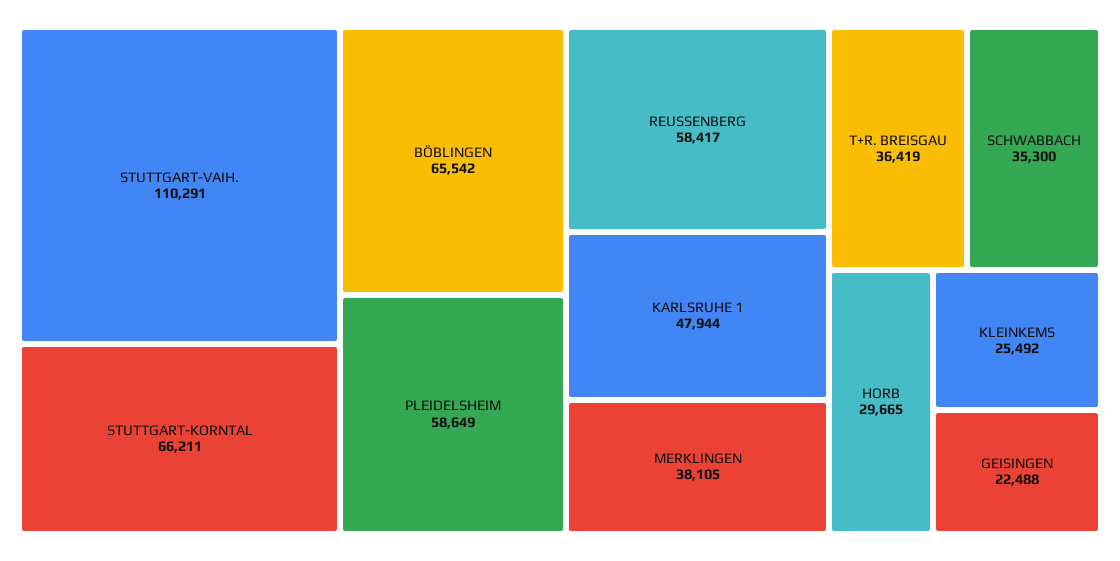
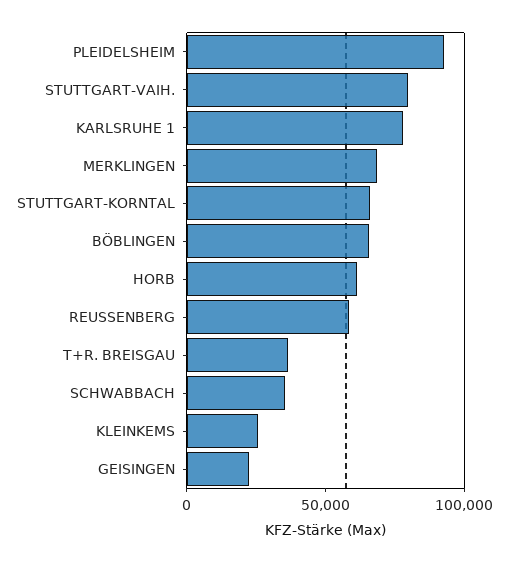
  {
-   "STUTTGART-VAIH.": 110291,
+   "STUTTGART-VAIH.": 80000,
    "STUTTGART-KORNTAL": 66211,
    "BÖBLINGEN": 65542,
-   "PLEIDELSHEIM": 58649,
+   "PLEIDELSHEIM": 90000,
    "REUSSENBERG": 58417,
-   "KARLSRUHE 1": 47944,
+   "KARLSRUHE 1": 80000,
-   "MERKLINGEN": 38105,
+   "MERKLINGEN": 70000,
    "T+R. BREISGAU": 36419,
    "SCHWABBACH": 35300,
-   "HORB": 29665,
+   "HORB": 60000,
    "KLEINKEMS": 25492,
    "GEISINGEN": 22488
  }

